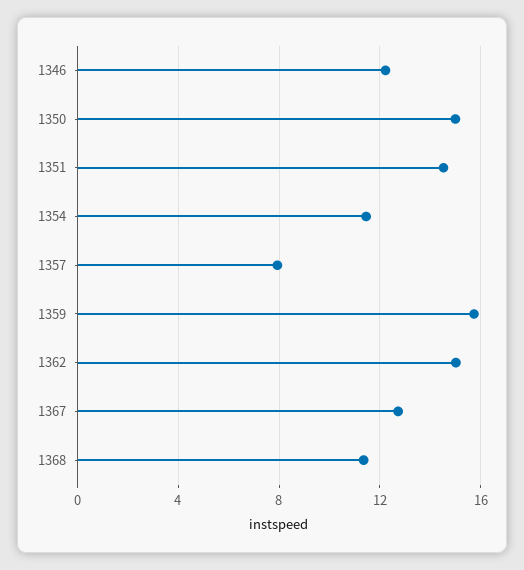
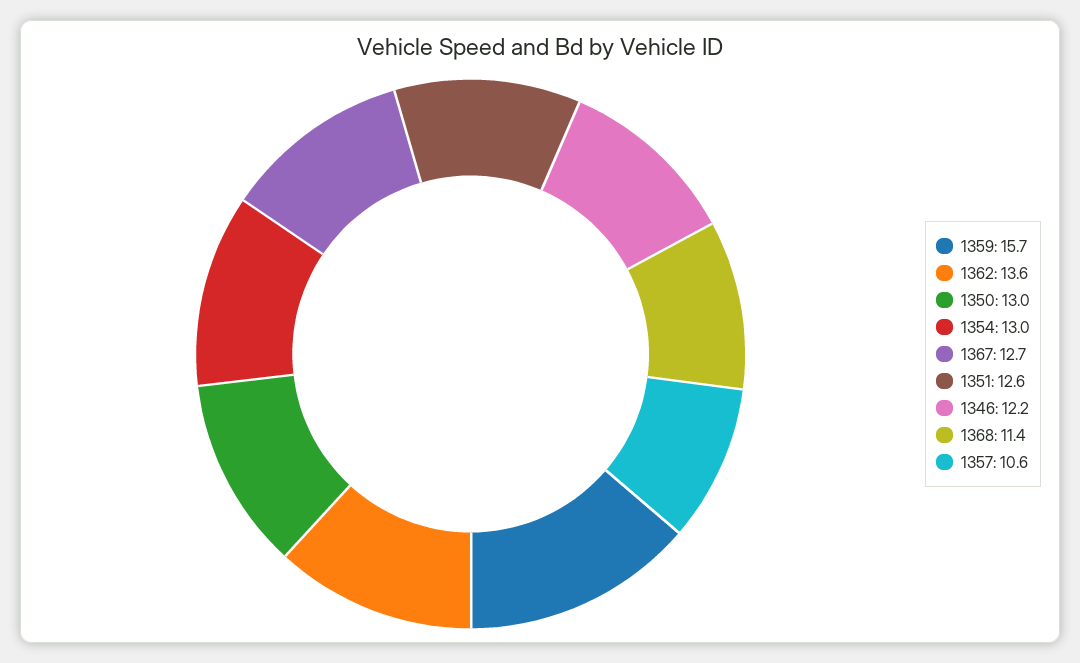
  {
    "1346": 12.2,
-   "1350": 15,
+   "1350": 13,
-   "1351": 14.5,
+   "1351": 12.6,
-   "1354": 11.5,
+   "1354": 13,
-   "1357": 8,
+   "1357": 10.6,
    "1359": 15.7,
-   "1362": 15,
+   "1362": 13.6,
    "1367": 12.7,
    "1368": 11.4
  }

